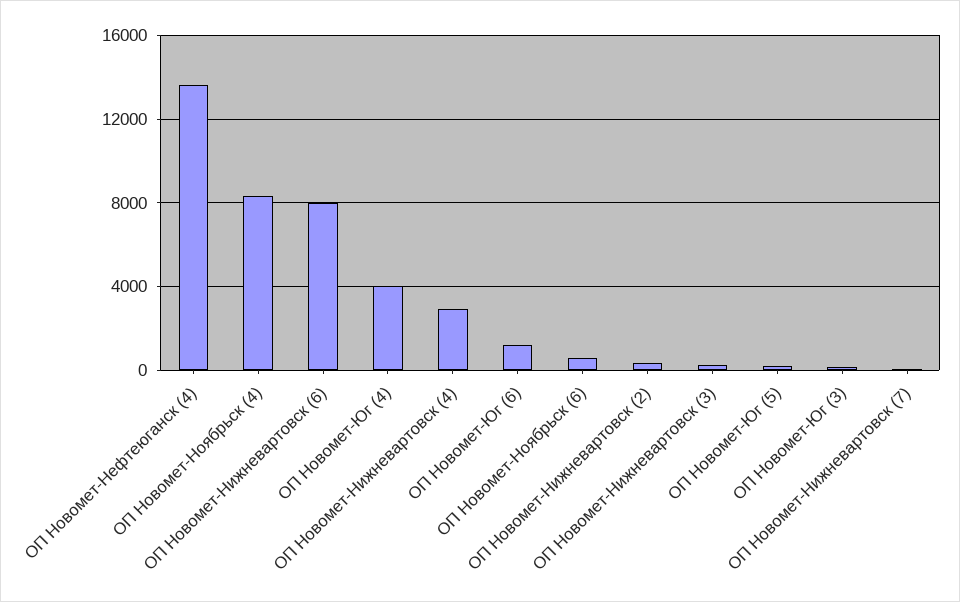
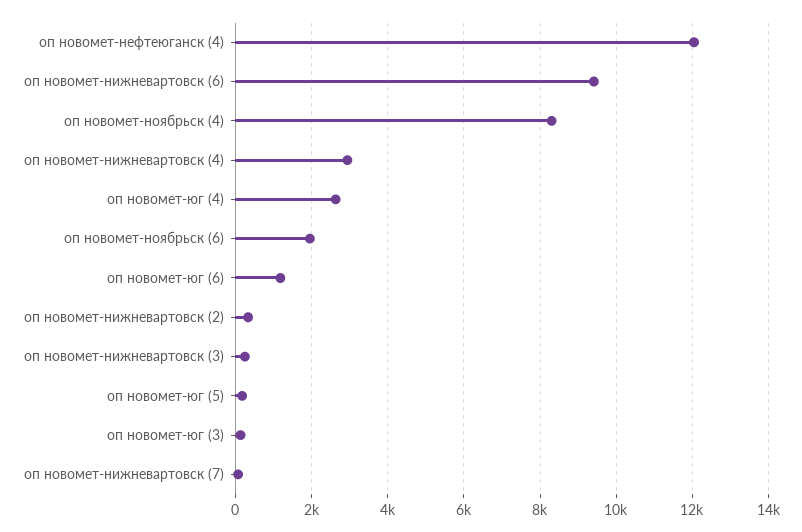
  {
-   "ОП Новомет-Нефтеюганск (4)": 13500,
+   "ОП Новомет-Нефтеюганск (4)": 12000,
    "ОП Новомет-Ноябрьск (4)": 8400,
-   "ОП Новомет-Нижневартовск (6)": 8000,
+   "ОП Новомет-Нижневартовск (6)": 9400,
-   "ОП Новомет-Юг (4)": 4000,
+   "ОП Новомет-Юг (4)": 2600,
    "ОП Новомет-Нижневартовск (4)": 3000,
    "ОП Новомет-Юг (6)": 1200,
-   "ОП Новомет-Ноябрьск (6)": 500,
+   "ОП Новомет-Ноябрьск (6)": 2000,
    "ОП Новомет-Нижневартовск (2)": 400,
    "ОП Новомет-Нижневартовск (3)": 200,
    "ОП Новомет-Юг (5)": 200,
    "ОП Новомет-Юг (3)": 200,
    "ОП Новомет-Нижневартовск (7)": 0
  }

